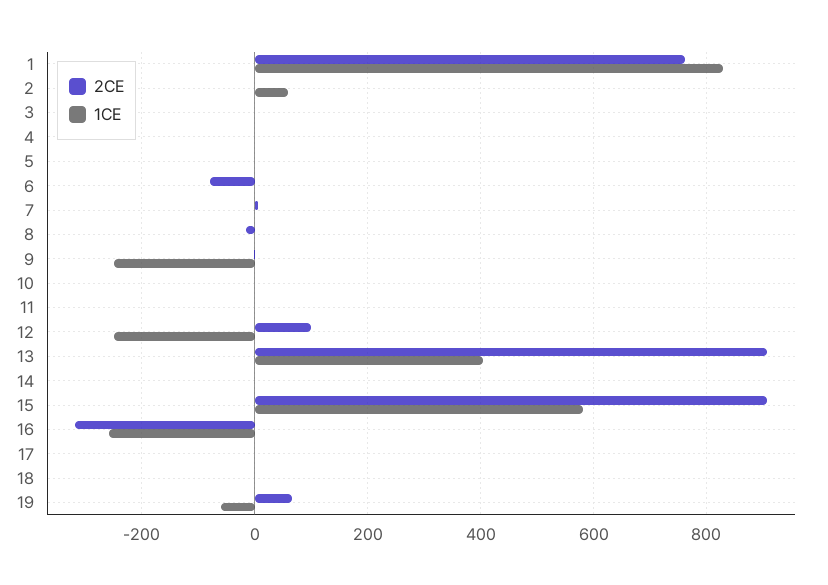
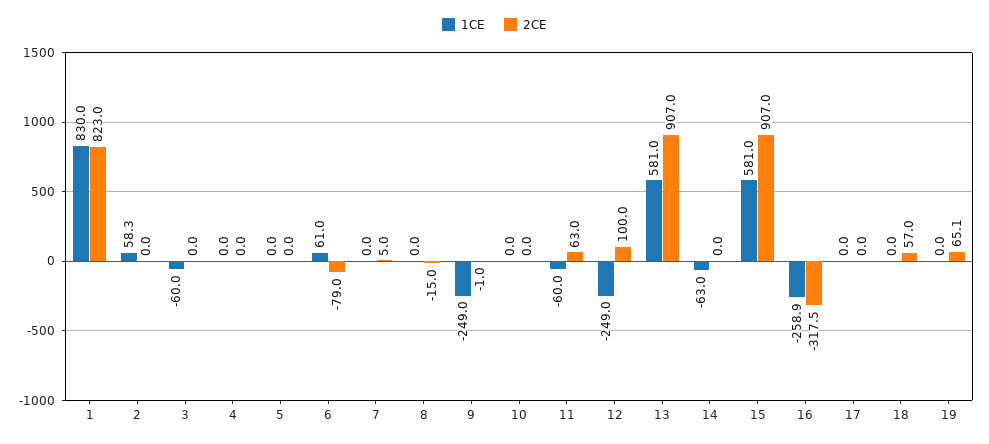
  {
    "2CE": {
-     "1": 760,
+     "1": 823,
      "2": 0,
      "3": 0,
      "4": 0,
      "5": 0,
      "6": -79,
      "7": 5,
      "8": -15,
      "9": -1,
      "10": 0,
-     "11": 0,
+     "11": 63,
      "12": 100,
      "13": 907,
      "14": 0,
      "15": 907,
      "16": -317.5,
      "17": 0,
-     "18": 0,
+     "18": 57,
      "19": 65.1
    },
    "1CE": {
      "1": 830,
      "2": 58.3,
-     "3": 0,
+     "3": -60,
      "4": 0,
      "5": 0,
-     "6": 0,
+     "6": 61,
      "7": 0,
      "8": 0,
      "9": -249,
      "10": 0,
-     "11": 0,
+     "11": -60,
      "12": -249,
-     "13": 400,
+     "13": 581,
-     "14": 0,
+     "14": -63,
      "15": 581,
      "16": -258.9,
      "17": 0,
      "18": 0,
-     "19": -60
+     "19": 0
    }
  }

